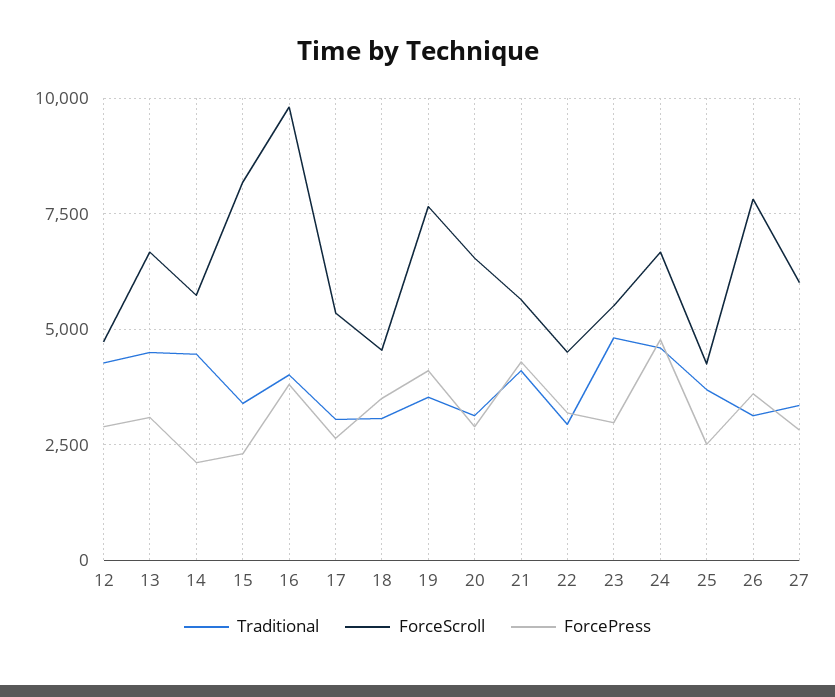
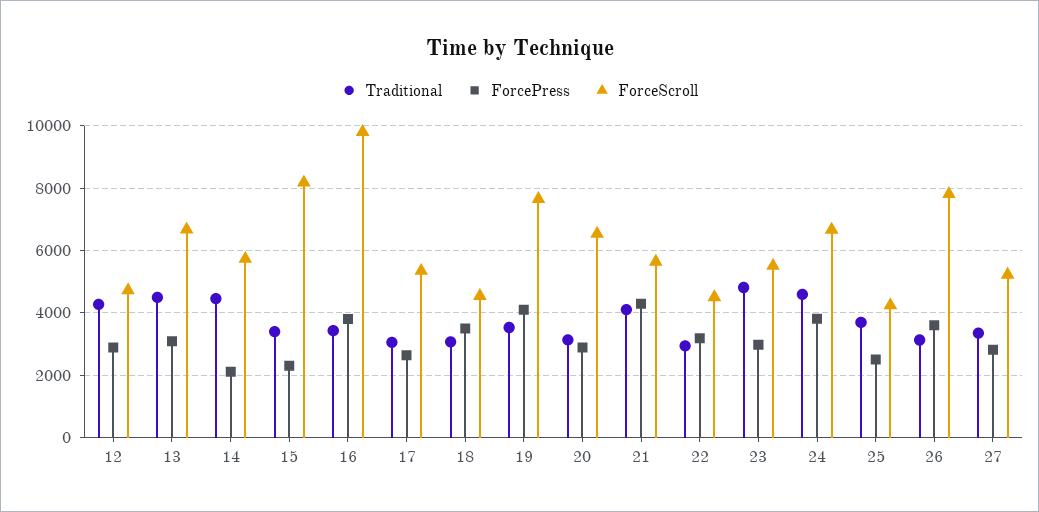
  {
    "Traditional": {
      "12": 4200,
      "13": 4400,
      "14": 4400,
      "15": 3400,
-     "16": 4000,
+     "16": 3400,
      "17": 3000,
      "18": 3000,
      "19": 3600,
      "20": 3200,
      "21": 4200,
      "22": 3000,
      "23": 4800,
      "24": 4600,
      "25": 3600,
      "26": 3200,
      "27": 3400
    },
    "ForceScroll": {
      "12": 4800,
      "13": 6600,
      "14": 5800,
      "15": 8200,
      "16": 9800,
      "17": 5400,
      "18": 4600,
      "19": 7600,
      "20": 6600,
      "21": 5600,
      "22": 4600,
      "23": 5600,
      "24": 6600,
      "25": 4200,
      "26": 7800,
-     "27": 6000
+     "27": 5200
    },
    "ForcePress": {
      "12": 2800,
      "13": 3000,
      "14": 2200,
      "15": 2400,
      "16": 3800,
      "17": 2600,
      "18": 3600,
      "19": 4200,
      "20": 2800,
      "21": 4200,
      "22": 3200,
      "23": 3000,
-     "24": 4750,
+     "24": 3800,
      "25": 2600,
      "26": 3600,
      "27": 2800
    }
  }

